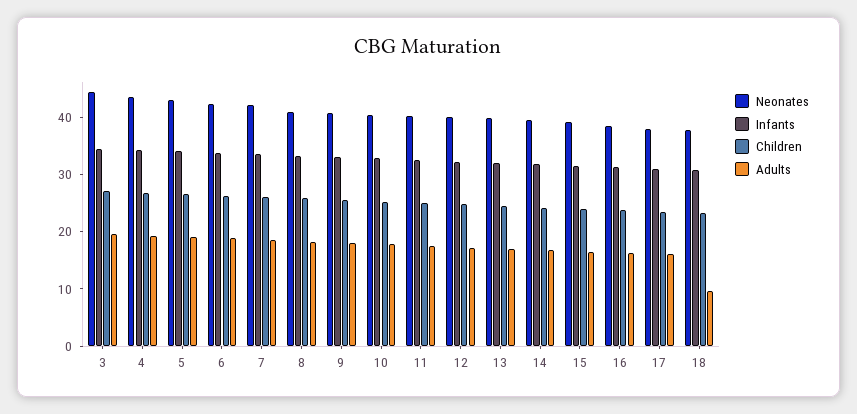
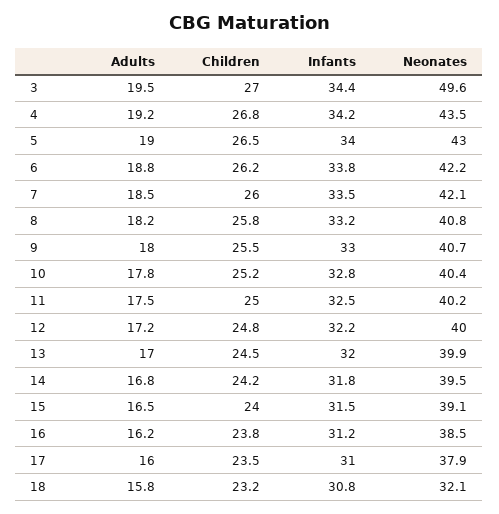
  {
    "Neonates": {
-     "3": 44,
+     "3": 49.6,
      "4": 43.5,
      "5": 43,
      "6": 42.2,
      "7": 42.1,
      "8": 40.8,
      "9": 40.7,
      "10": 40.4,
      "11": 40.2,
      "12": 40,
      "13": 39.9,
      "14": 39.5,
      "15": 39.1,
      "16": 38.5,
      "17": 37.9,
-     "18": 38
+     "18": 32.1
    },
    "Infants": {
      "3": 34.4,
      "4": 34.2,
      "5": 34,
      "6": 33.8,
      "7": 33.5,
      "8": 33.2,
      "9": 33,
      "10": 32.8,
      "11": 32.5,
      "12": 32.2,
      "13": 32,
      "14": 31.8,
      "15": 31.5,
      "16": 31.2,
      "17": 31,
      "18": 30.8
    },
    "Children": {
      "3": 27,
      "4": 26.8,
      "5": 26.5,
      "6": 26.2,
      "7": 26,
      "8": 25.8,
      "9": 25.5,
      "10": 25.2,
      "11": 25,
      "12": 24.8,
      "13": 24.5,
      "14": 24.2,
      "15": 24,
      "16": 23.8,
      "17": 23.5,
      "18": 23.2
    },
    "Adults": {
      "3": 19.5,
      "4": 19.2,
      "5": 19,
      "6": 18.8,
      "7": 18.5,
      "8": 18.2,
      "9": 18,
      "10": 17.8,
      "11": 17.5,
      "12": 17.2,
      "13": 17,
      "14": 16.8,
      "15": 16.5,
      "16": 16.2,
      "17": 16,
-     "18": 10
+     "18": 15.8
    }
  }

